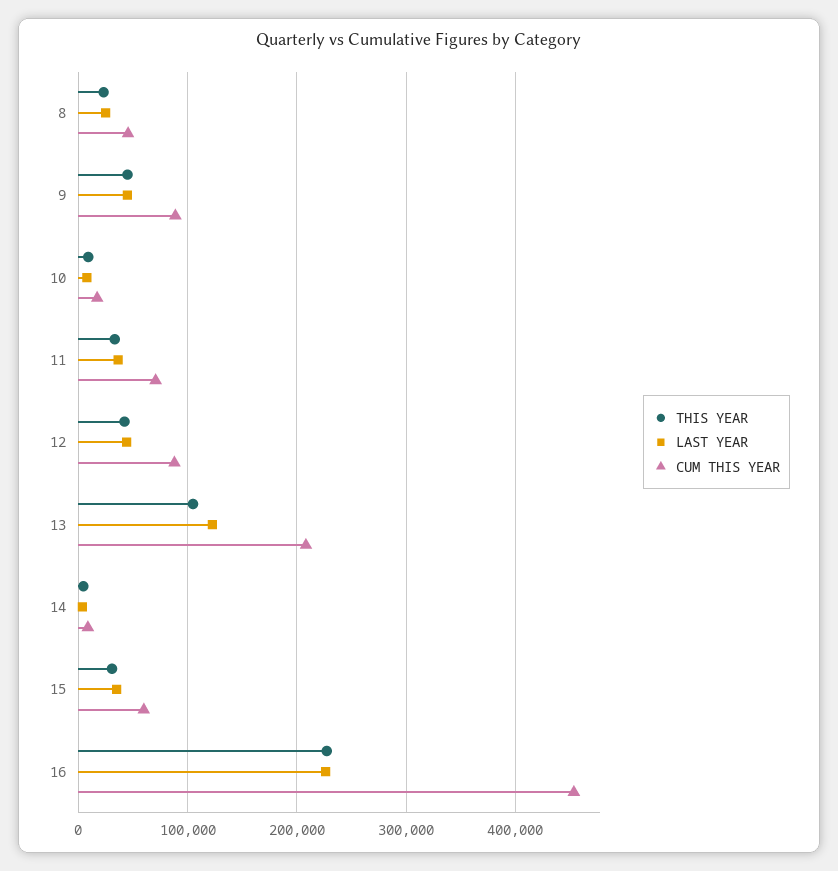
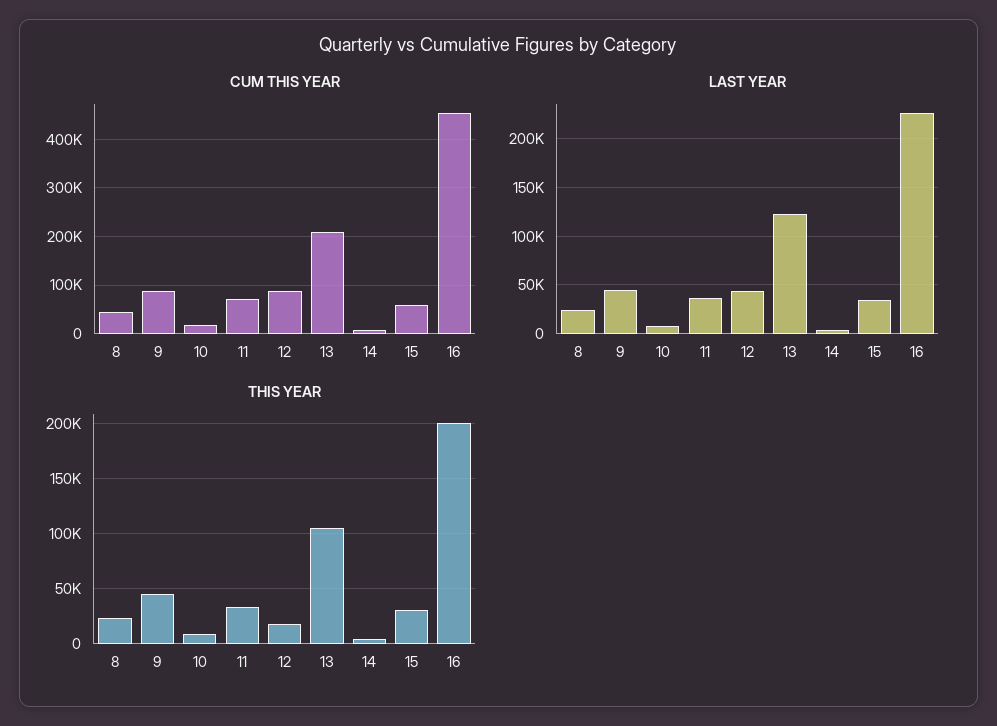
  {
    "THIS YEAR": {
      "8": 20000,
      "9": 40000,
      "10": 10000,
      "11": 30000,
-     "12": 40000,
+     "12": 20000,
      "13": 100000,
      "14": 0,
      "15": 30000,
-     "16": 230000
+     "16": 200000
    },
    "LAST YEAR": {
      "8": 20000,
      "9": 40000,
      "10": 10000,
      "11": 40000,
      "12": 40000,
      "13": 120000,
      "14": 0,
      "15": 30000,
      "16": 230000
    },
    "CUM THIS YEAR": {
      "8": 50000,
      "9": 90000,
      "10": 20000,
      "11": 70000,
      "12": 90000,
      "13": 210000,
      "14": 10000,
      "15": 60000,
      "16": 450000
    }
  }

